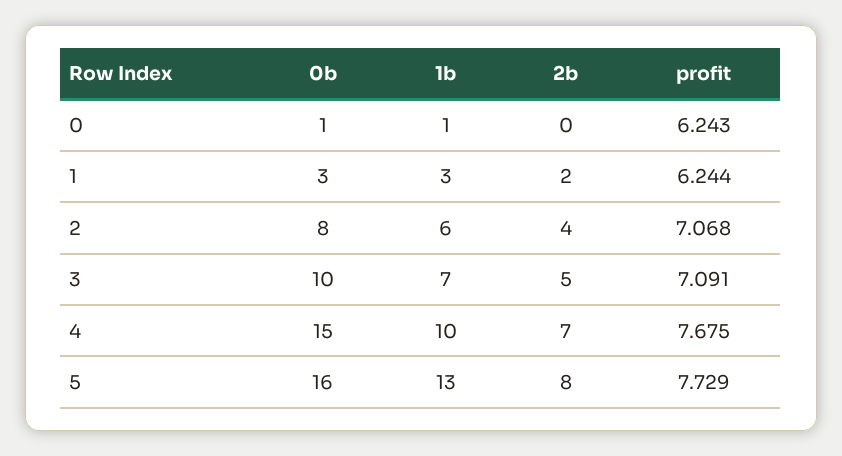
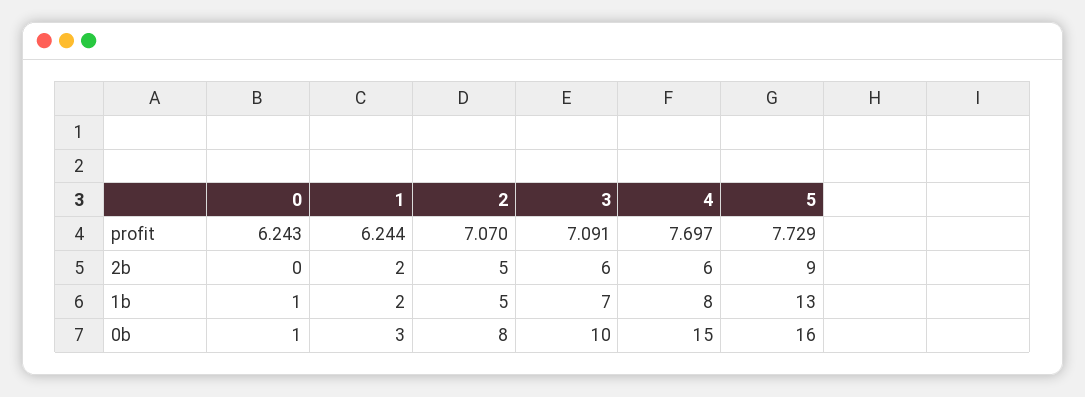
  {
    "0b": {
      "0": 1,
      "1": 3,
      "2": 8,
      "3": 10,
      "4": 15,
      "5": 16
    },
    "1b": {
      "0": 1,
-     "1": 3,
+     "1": 2,
-     "2": 6,
+     "2": 5,
      "3": 7,
-     "4": 10,
+     "4": 8,
      "5": 13
    },
    "2b": {
      "0": 0,
      "1": 2,
-     "2": 4,
+     "2": 5,
-     "3": 5,
+     "3": 6,
-     "4": 7,
+     "4": 6,
-     "5": 8
+     "5": 9
    },
    "profit": {
      "0": 6.243,
      "1": 6.244,
-     "2": 7.068,
+     "2": 7.07,
      "3": 7.091,
-     "4": 7.675,
+     "4": 7.697,
      "5": 7.729
    }
  }

